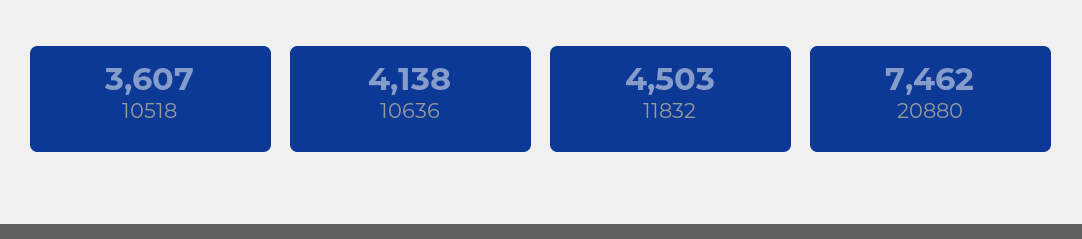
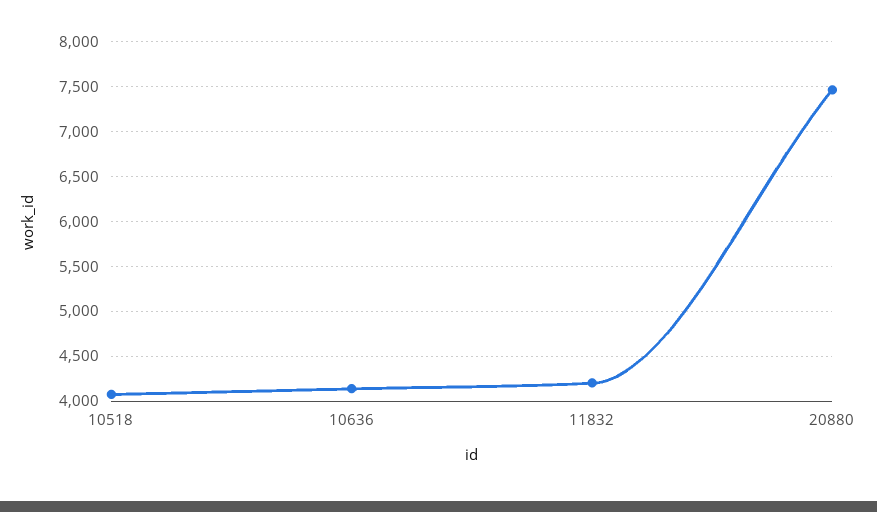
  {
-   "10518": 3607,
+   "10518": 4100,
    "10636": 4138,
-   "11832": 4503,
+   "11832": 4200,
    "20880": 7462
  }

